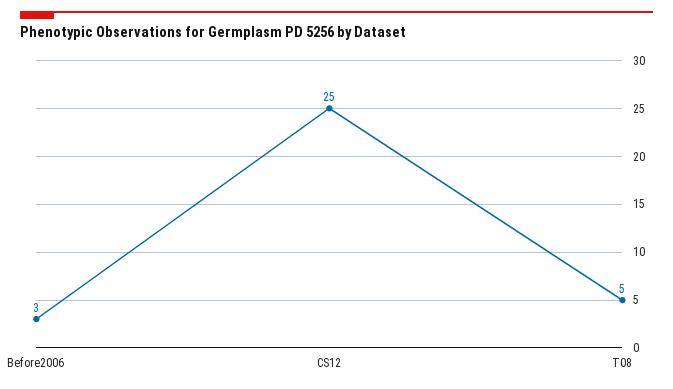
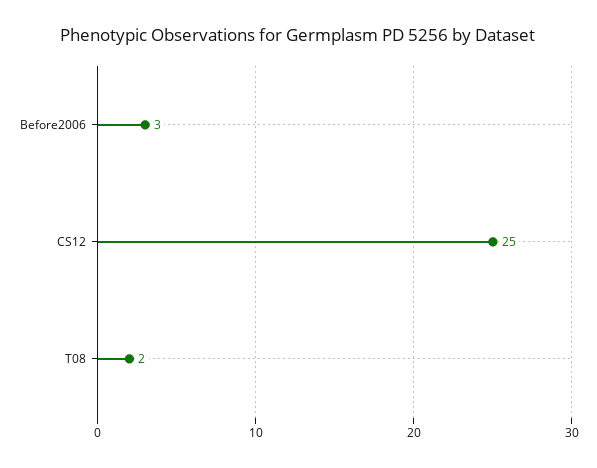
  {
    "Before2006": 3,
    "CS12": 25,
-   "T08": 5
+   "T08": 2
  }

